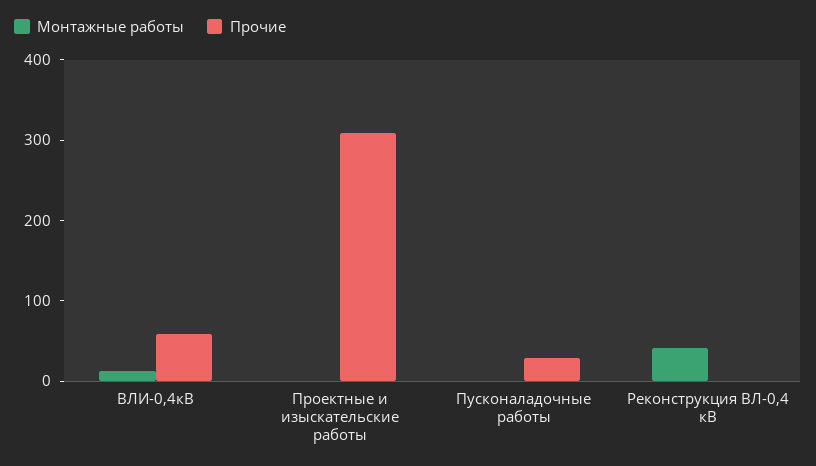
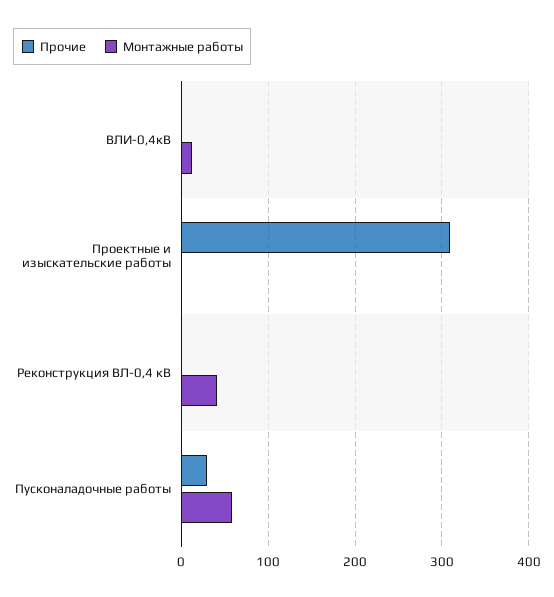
  {
    "Монтажные работы": {
      "ВЛИ-0,4кВ": 10,
      "Проектные и изыскательские работы": 0,
-     "Пусконаладочные работы": 0,
+     "Пусконаладочные работы": 60,
      "Реконструкция ВЛ-0,4 кВ": 40
    },
    "Прочие": {
-     "ВЛИ-0,4кВ": 60,
+     "ВЛИ-0,4кВ": 0,
      "Проектные и изыскательские работы": 310,
      "Пусконаладочные работы": 30,
      "Реконструкция ВЛ-0,4 кВ": 0
    }
  }

